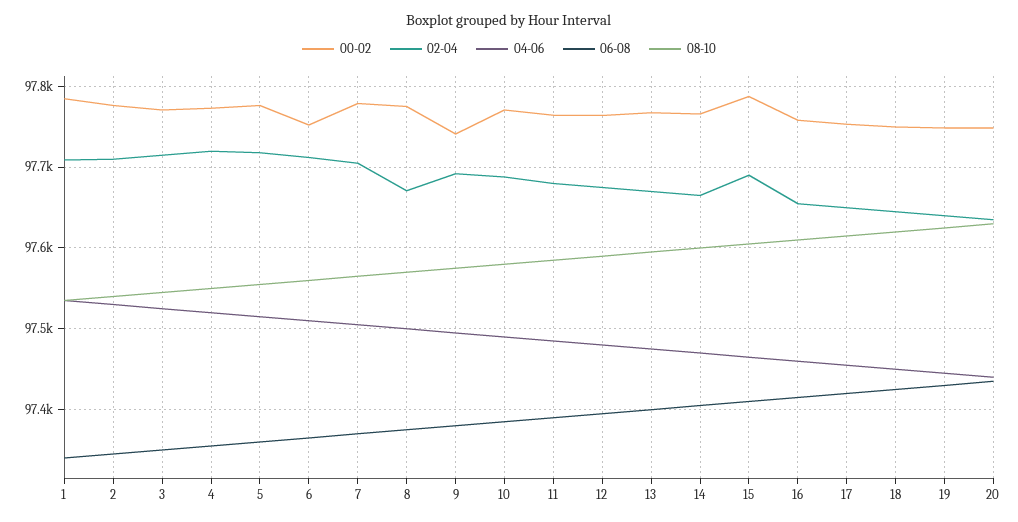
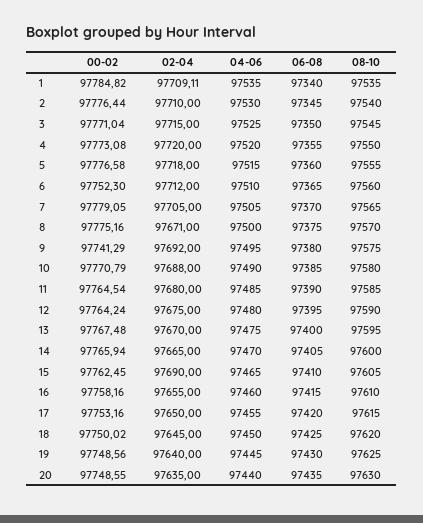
  {
    "00-02": {
      "1": 97784.82,
      "2": 97776.44,
      "3": 97771.04,
      "4": 97773.08,
      "5": 97776.58,
      "6": 97752.3,
      "7": 97779.05,
      "8": 97775.16,
      "9": 97741.29,
      "10": 97770.79,
      "11": 97764.54,
      "12": 97764.24,
      "13": 97767.48,
      "14": 97765.94,
-     "15": 97790,
+     "15": 97762.45,
      "16": 97758.16,
      "17": 97753.16,
      "18": 97750.02,
      "19": 97748.56,
      "20": 97748.55
    },
    "02-04": {
      "1": 97709.11,
      "2": 97710,
      "3": 97715,
      "4": 97720,
      "5": 97718,
      "6": 97712,
      "7": 97705,
      "8": 97671,
      "9": 97692,
      "10": 97688,
      "11": 97680,
      "12": 97675,
      "13": 97670,
      "14": 97665,
      "15": 97690,
      "16": 97655,
      "17": 97650,
      "18": 97645,
      "19": 97640,
      "20": 97635
    },
    "04-06": {
      "1": 97535,
      "2": 97530,
      "3": 97525,
      "4": 97520,
      "5": 97515,
      "6": 97510,
      "7": 97505,
      "8": 97500,
      "9": 97495,
      "10": 97490,
      "11": 97485,
      "12": 97480,
      "13": 97475,
      "14": 97470,
      "15": 97465,
      "16": 97460,
      "17": 97455,
      "18": 97450,
      "19": 97445,
      "20": 97440
    },
    "06-08": {
      "1": 97340,
      "2": 97345,
      "3": 97350,
      "4": 97355,
      "5": 97360,
      "6": 97365,
      "7": 97370,
      "8": 97375,
      "9": 97380,
      "10": 97385,
      "11": 97390,
      "12": 97395,
      "13": 97400,
      "14": 97405,
      "15": 97410,
      "16": 97415,
      "17": 97420,
      "18": 97425,
      "19": 97430,
      "20": 97435
    },
    "08-10": {
      "1": 97535,
      "2": 97540,
      "3": 97545,
      "4": 97550,
      "5": 97555,
      "6": 97560,
      "7": 97565,
      "8": 97570,
      "9": 97575,
      "10": 97580,
      "11": 97585,
      "12": 97590,
      "13": 97595,
      "14": 97600,
      "15": 97605,
      "16": 97610,
      "17": 97615,
      "18": 97620,
      "19": 97625,
      "20": 97630
    }
  }

